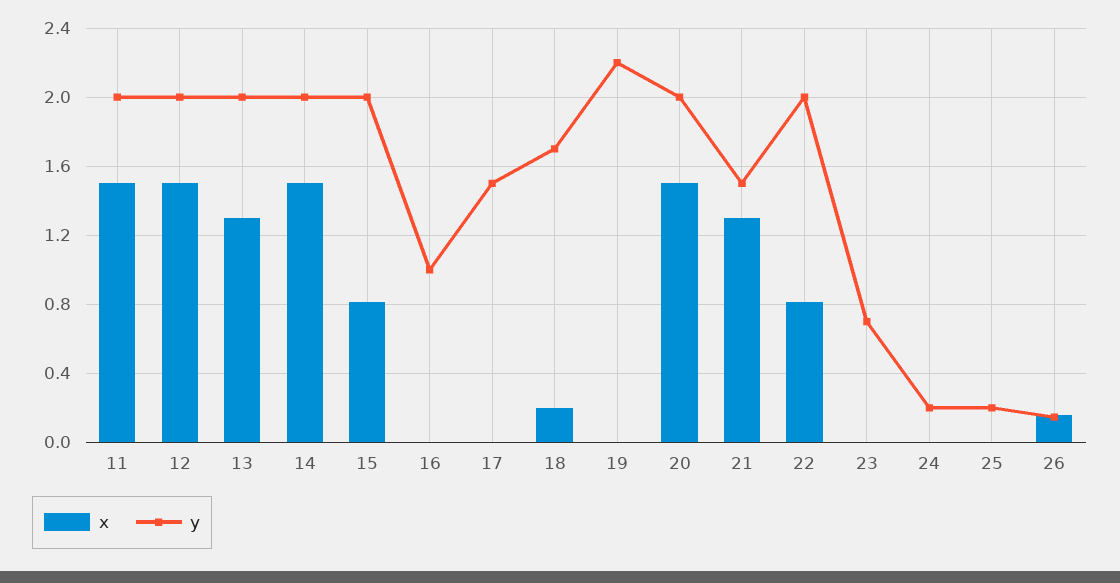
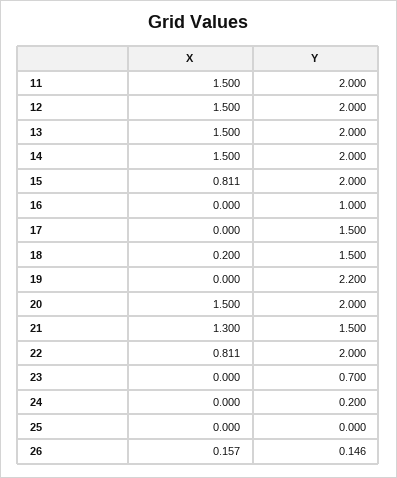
  {
    "x": {
      "11": 1.5,
      "12": 1.5,
-     "13": 1.3,
+     "13": 1.5,
      "14": 1.5,
      "15": 0.811,
      "16": 0,
      "17": 0,
      "18": 0.2,
      "19": 0,
      "20": 1.5,
      "21": 1.3,
      "22": 0.811,
      "23": 0,
      "24": 0,
      "25": 0,
      "26": 0.157
    },
    "y": {
      "11": 2,
      "12": 2,
      "13": 2,
      "14": 2,
      "15": 2,
      "16": 1,
      "17": 1.5,
-     "18": 1.7,
+     "18": 1.5,
      "19": 2.2,
      "20": 2,
      "21": 1.5,
      "22": 2,
      "23": 0.7,
      "24": 0.2,
-     "25": 0.2,
+     "25": 0,
      "26": 0.146
    }
  }

